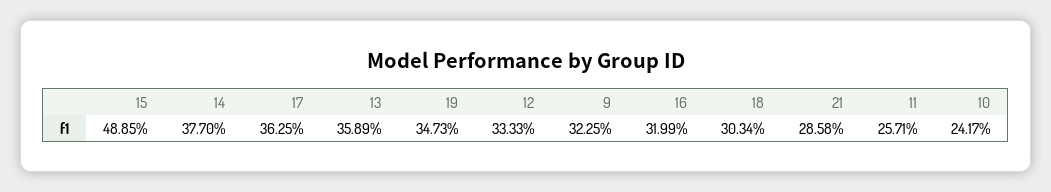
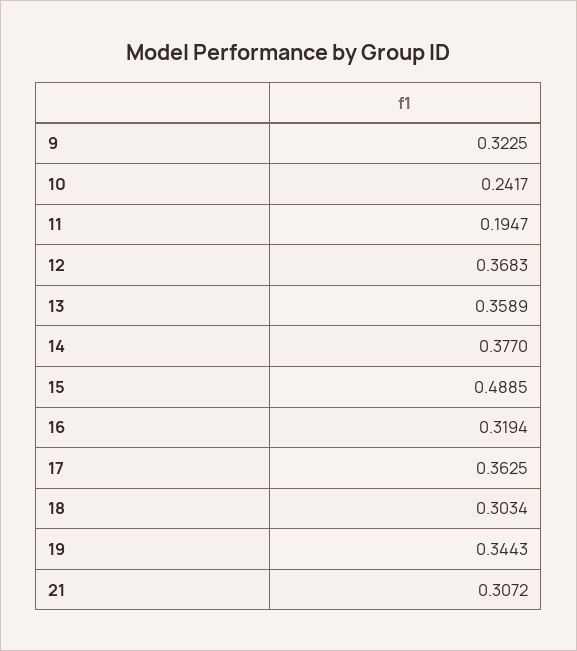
  {
    "15": 0.4885,
    "14": 0.377,
    "17": 0.3625,
    "13": 0.3589,
-   "19": 0.3473,
+   "19": 0.3443,
-   "12": 0.3333,
+   "12": 0.3683,
    "9": 0.3225,
-   "16": 0.3199,
+   "16": 0.3194,
    "18": 0.3034,
-   "21": 0.2858,
+   "21": 0.3072,
-   "11": 0.2571,
+   "11": 0.1947,
    "10": 0.2417
  }

